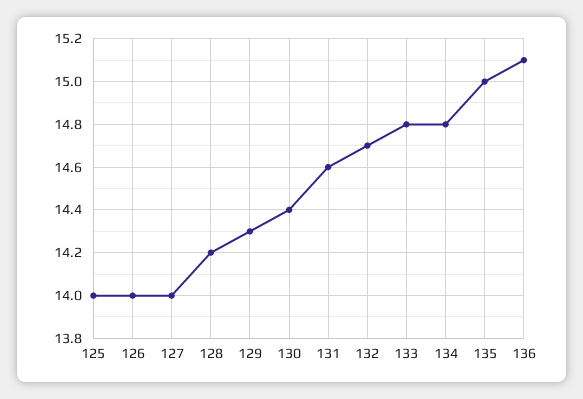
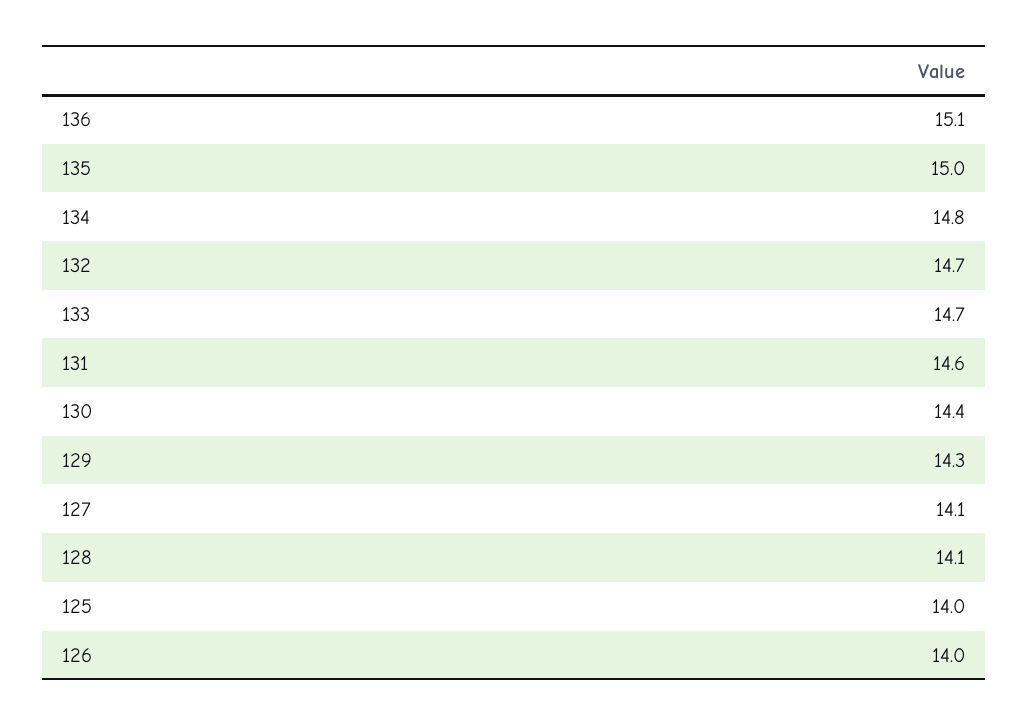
  {
    "125": 14,
    "126": 14,
-   "127": 14,
+   "127": 14.1,
-   "128": 14.2,
+   "128": 14.1,
    "129": 14.3,
    "130": 14.4,
    "131": 14.6,
    "132": 14.7,
-   "133": 14.8,
+   "133": 14.7,
    "134": 14.8,
    "135": 15,
    "136": 15.1
  }

